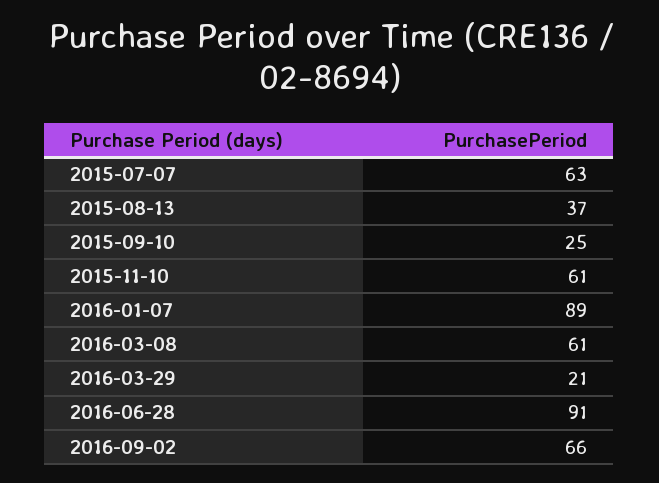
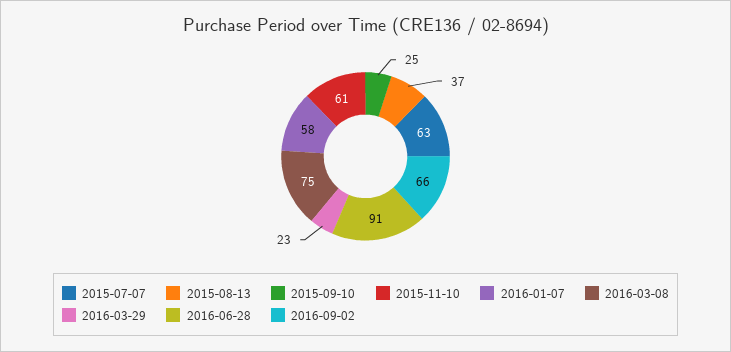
  {
    "2015-07-07": 63,
    "2015-08-13": 37,
    "2015-09-10": 25,
    "2015-11-10": 61,
-   "2016-01-07": 89,
+   "2016-01-07": 58,
-   "2016-03-08": 61,
+   "2016-03-08": 75,
-   "2016-03-29": 21,
+   "2016-03-29": 23,
    "2016-06-28": 91,
    "2016-09-02": 66
  }

